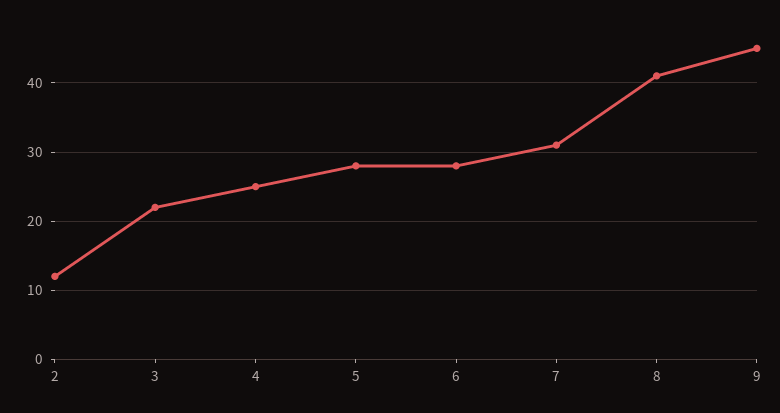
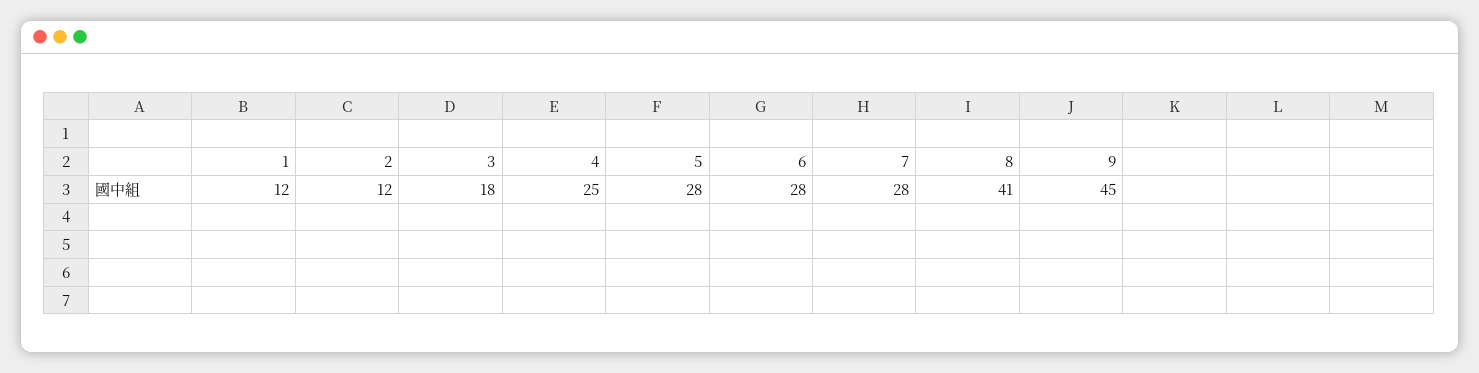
  {
    "2": 12,
-   "3": 22,
+   "3": 18,
    "4": 25,
    "5": 28,
    "6": 28,
-   "7": 31,
+   "7": 28,
    "8": 41,
-   "9": 45
+   "9": 45,
+   "1": 12
  }

